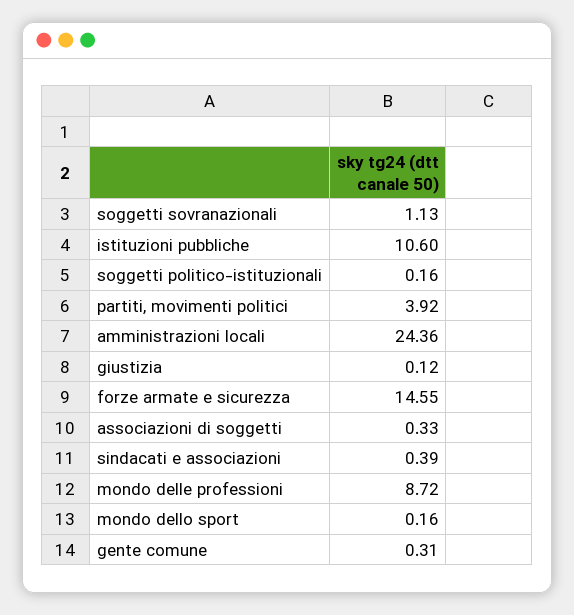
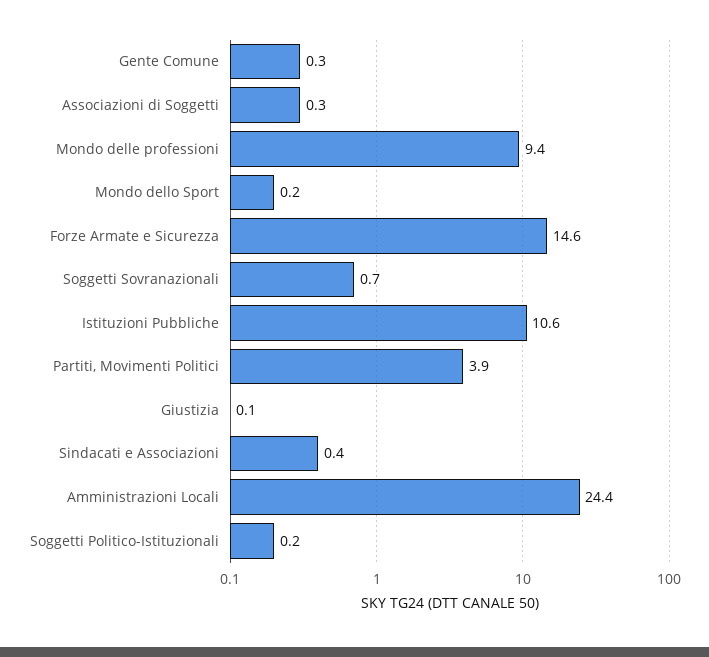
  {
-   "soggetti sovranazionali": 1.13,
+   "soggetti sovranazionali": 0.7,
    "istituzioni pubbliche": 10.6,
    "soggetti politico-istituzionali": 0.16,
    "partiti, movimenti politici": 3.92,
    "amministrazioni locali": 24.36,
    "giustizia": 0.12,
    "forze armate e sicurezza": 14.55,
    "associazioni di soggetti": 0.33,
    "sindacati e associazioni": 0.39,
-   "mondo delle professioni": 8.72,
+   "mondo delle professioni": 9.4,
    "mondo dello sport": 0.16,
    "gente comune": 0.31
  }

